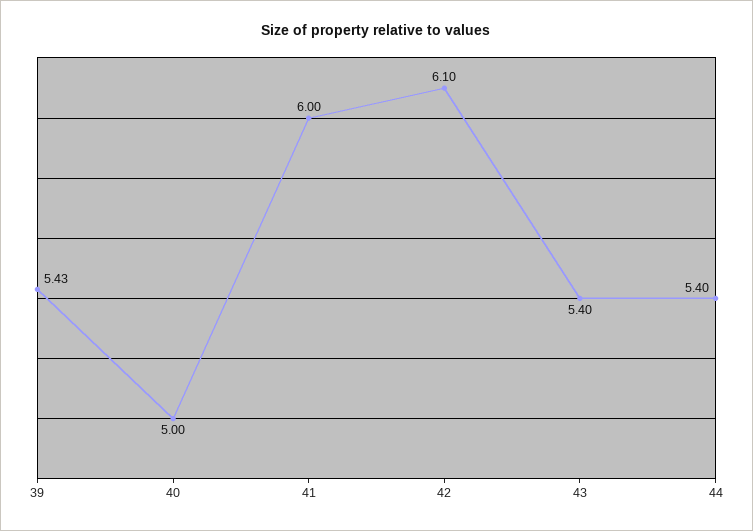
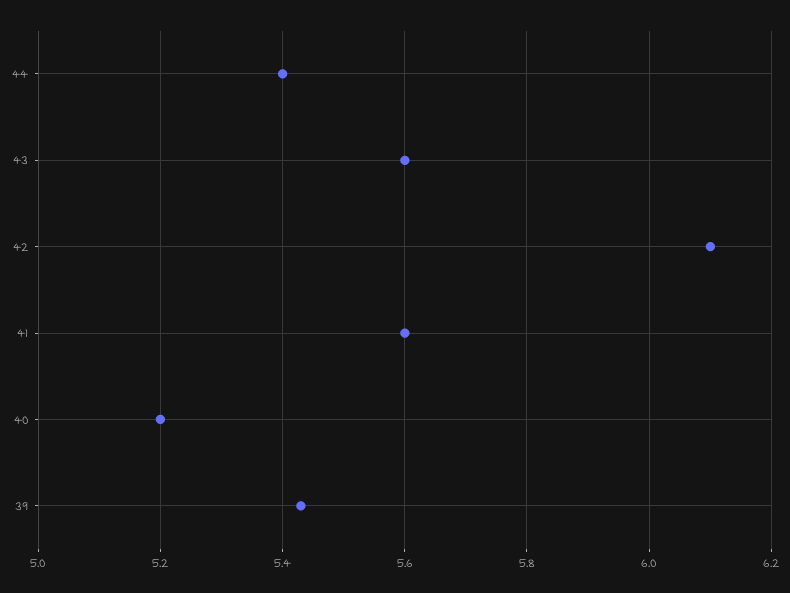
  {
    "39": 5.43,
-   "40": 5,
+   "40": 5.2,
-   "41": 6,
+   "41": 5.6,
    "42": 6.1,
-   "43": 5.4,
+   "43": 5.6,
    "44": 5.4
  }

